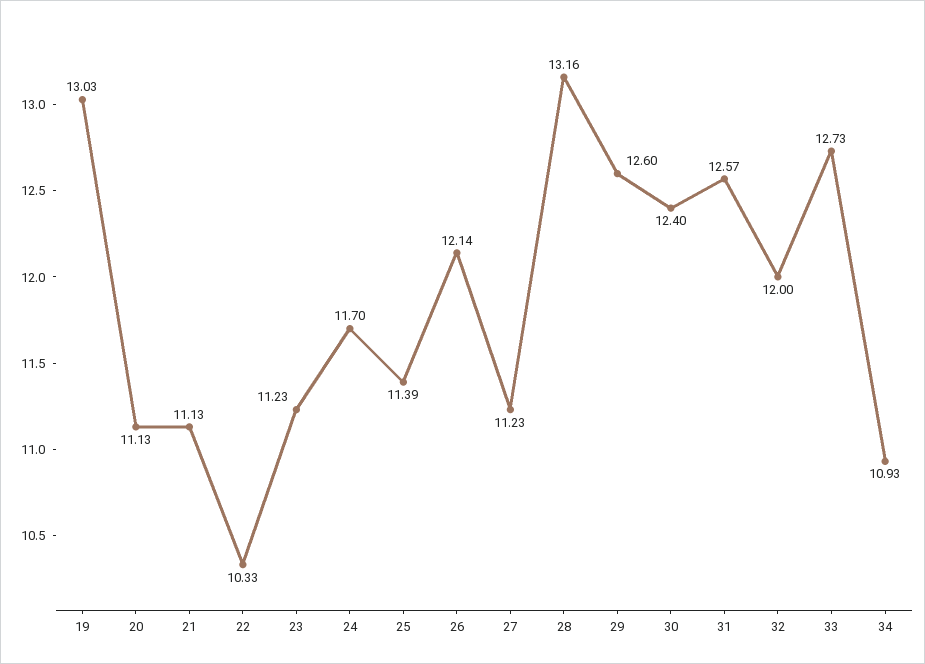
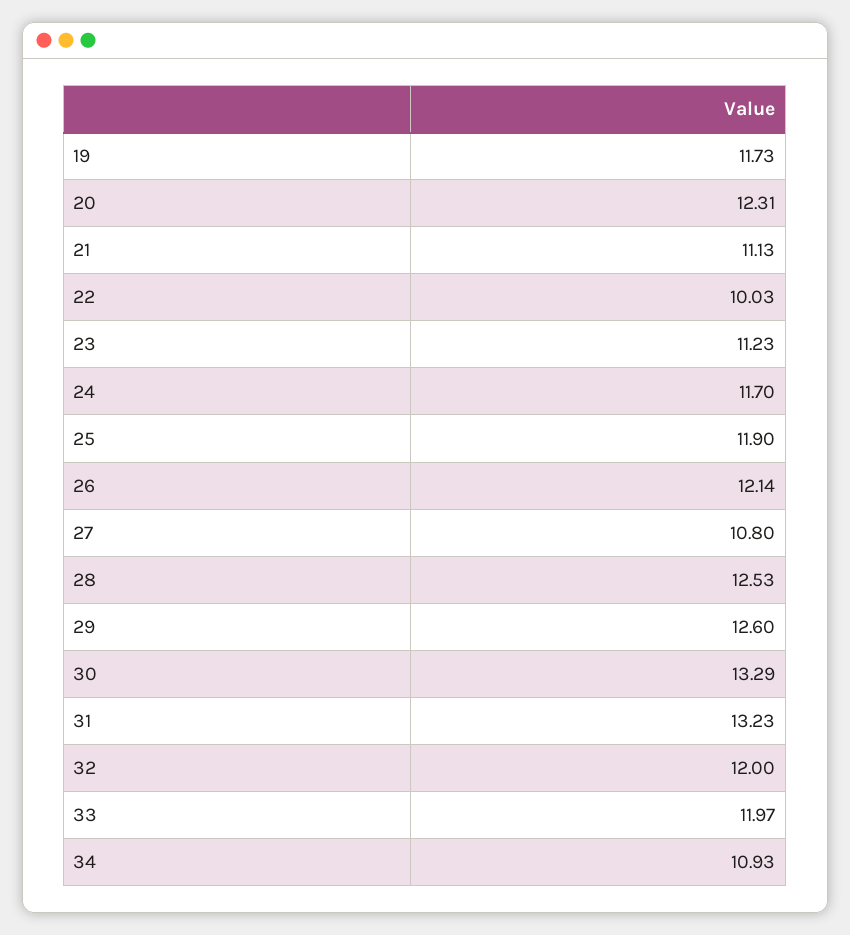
  {
-   "19": 13.03,
+   "19": 11.73,
-   "20": 11.13,
+   "20": 12.31,
    "21": 11.13,
-   "22": 10.33,
+   "22": 10.03,
    "23": 11.23,
    "24": 11.7,
-   "25": 11.39,
+   "25": 11.9,
    "26": 12.14,
-   "27": 11.23,
+   "27": 10.8,
-   "28": 13.16,
+   "28": 12.53,
    "29": 12.6,
-   "30": 12.4,
+   "30": 13.29,
-   "31": 12.57,
+   "31": 13.23,
    "32": 12,
-   "33": 12.73,
+   "33": 11.97,
    "34": 10.93
  }

